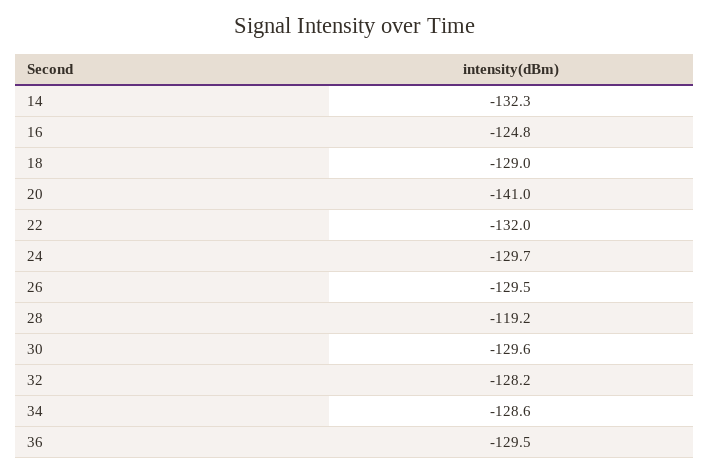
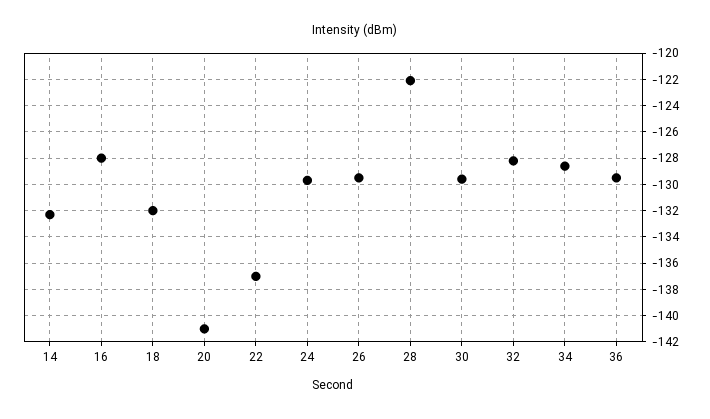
  {
    "14": -132.3,
-   "16": -124.8,
+   "16": -128,
-   "18": -129,
+   "18": -132,
    "20": -141,
-   "22": -132,
+   "22": -137,
    "24": -129.7,
    "26": -129.5,
-   "28": -119.2,
+   "28": -122,
    "30": -129.6,
    "32": -128.2,
    "34": -128.6,
    "36": -129.5
  }

